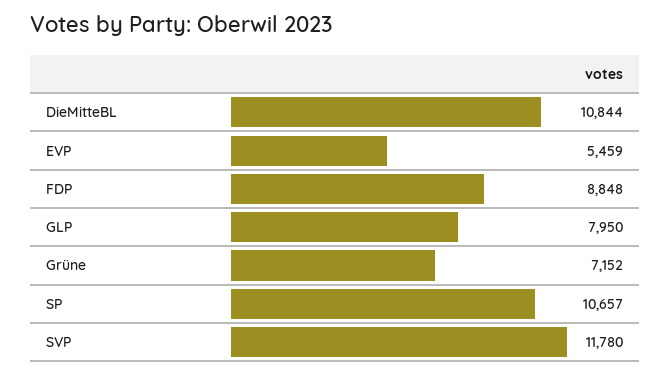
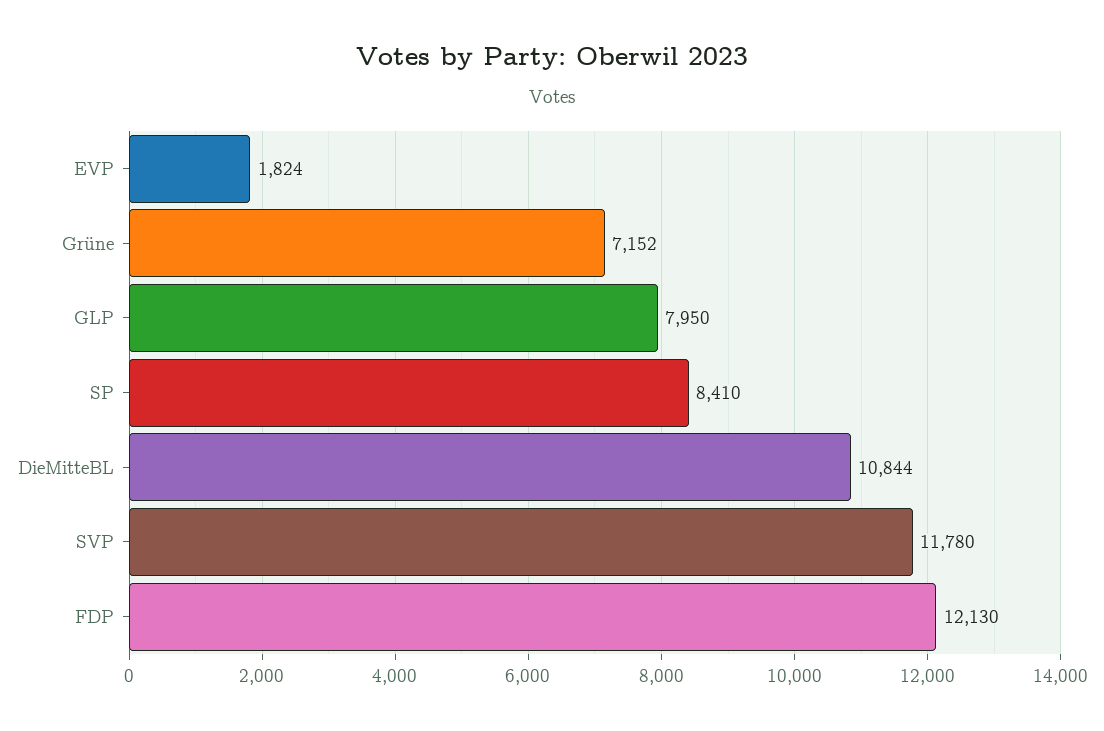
  {
    "DieMitteBL": 10844,
-   "EVP": 5459,
+   "EVP": 1824,
-   "FDP": 8848,
+   "FDP": 12130,
    "GLP": 7950,
    "Grüne": 7152,
-   "SP": 10657,
+   "SP": 8410,
    "SVP": 11780
  }

